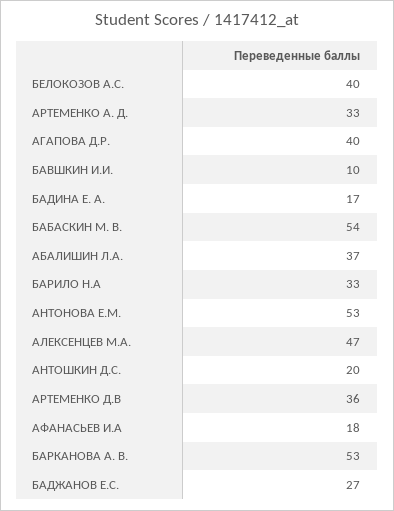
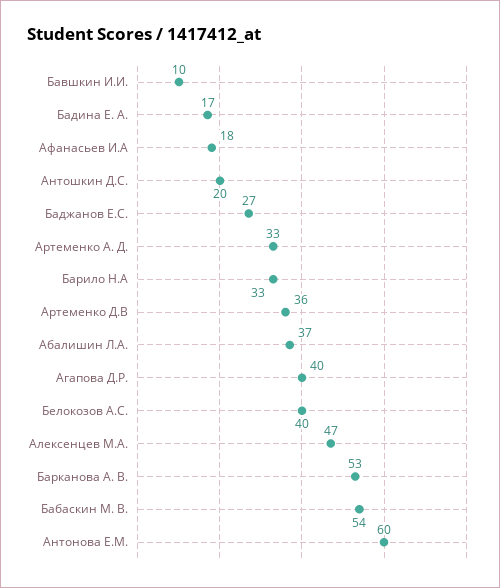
  {
    "БЕЛОКОЗОВ А.С.": 40,
    "АРТЕМЕНКО А. Д.": 33,
    "АГАПОВА Д.Р.": 40,
    "БАВШКИН И.И.": 10,
    "БАДИНА Е. А.": 17,
    "БАБАСКИН М. В.": 54,
    "АБАЛИШИН Л.А.": 37,
    "БАРИЛО Н.А": 33,
-   "АНТОНОВА Е.М.": 53,
+   "АНТОНОВА Е.М.": 60,
    "АЛЕКСЕНЦЕВ М.А.": 47,
    "АНТОШКИН Д.С.": 20,
    "АРТЕМЕНКО Д.В": 36,
    "АФАНАСЬЕВ И.А": 18,
    "БАРКАНОВА А. В.": 53,
    "БАДЖАНОВ Е.С.": 27
  }

